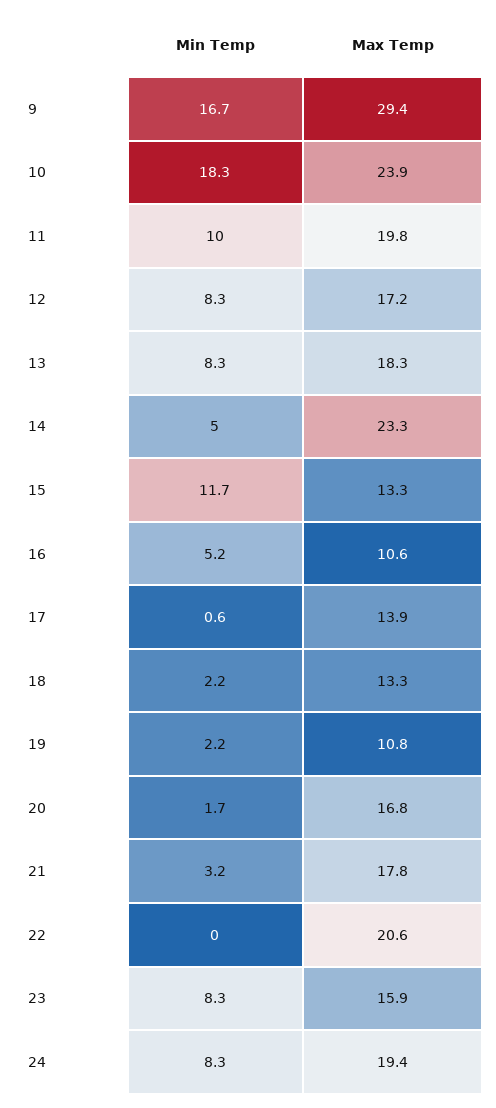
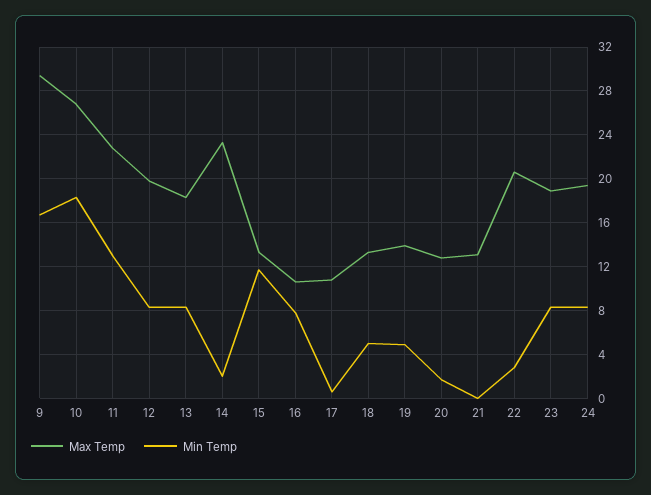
  {
    "Min Temp": {
      "9": 16.7,
      "10": 18.3,
-     "11": 10,
+     "11": 13,
      "12": 8.3,
      "13": 8.3,
-     "14": 5,
+     "14": 2,
      "15": 11.7,
-     "16": 5.2,
+     "16": 8,
      "17": 0.6,
-     "18": 2.2,
+     "18": 5,
-     "19": 2.2,
+     "19": 5,
      "20": 1.7,
-     "21": 3.2,
+     "21": 0,
-     "22": 0,
+     "22": 3,
      "23": 8.3,
      "24": 8.3
    },
    "Max Temp": {
      "9": 29.4,
-     "10": 23.9,
+     "10": 27,
-     "11": 19.8,
+     "11": 23,
-     "12": 17.2,
+     "12": 20,
      "13": 18.3,
      "14": 23.3,
      "15": 13.3,
      "16": 10.6,
-     "17": 13.9,
+     "17": 11,
      "18": 13.3,
-     "19": 10.8,
+     "19": 14,
-     "20": 16.8,
+     "20": 13,
-     "21": 17.8,
+     "21": 13,
      "22": 20.6,
-     "23": 15.9,
+     "23": 19,
      "24": 19.4
    }
  }

